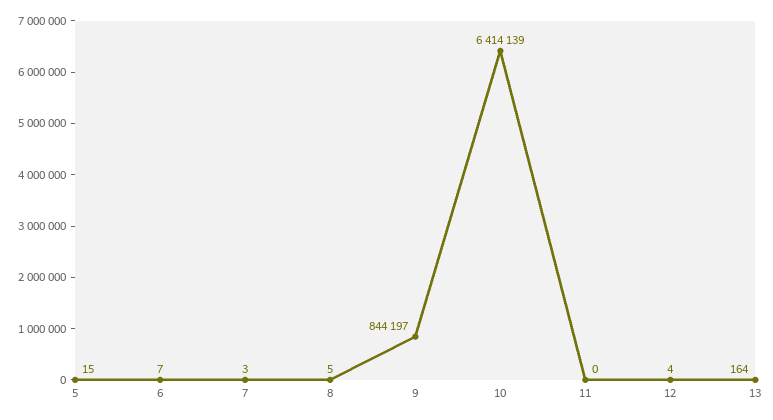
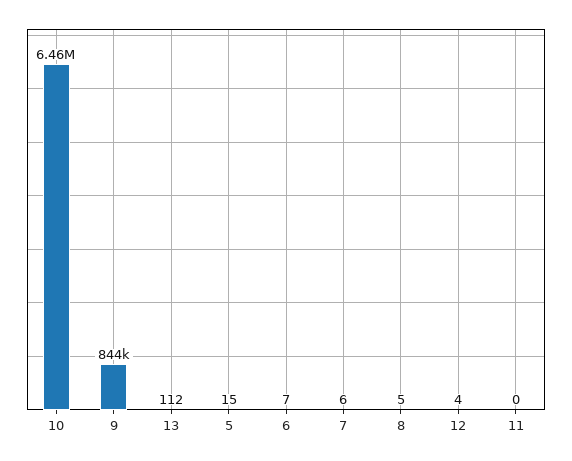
  {
    "5": 15,
    "6": 7,
-   "7": 3,
+   "7": 6,
    "8": 5,
    "9": 844197,
-   "10": 6414139,
+   "10": 6460000,
    "11": 0,
    "12": 4,
-   "13": 164
+   "13": 112
  }

